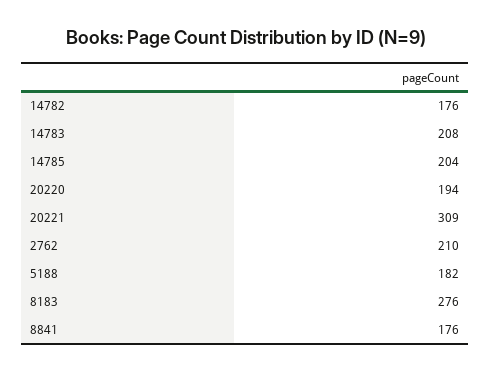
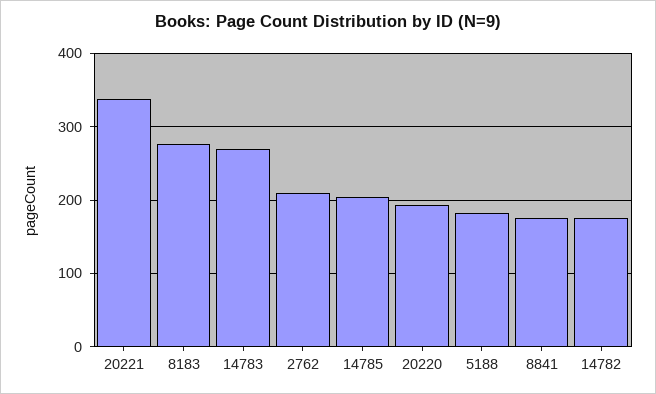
  {
    "14782": 176,
-   "14783": 208,
+   "14783": 270,
    "14785": 204,
    "20220": 194,
-   "20221": 309,
+   "20221": 340,
    "2762": 210,
    "5188": 182,
    "8183": 276,
    "8841": 176
  }

